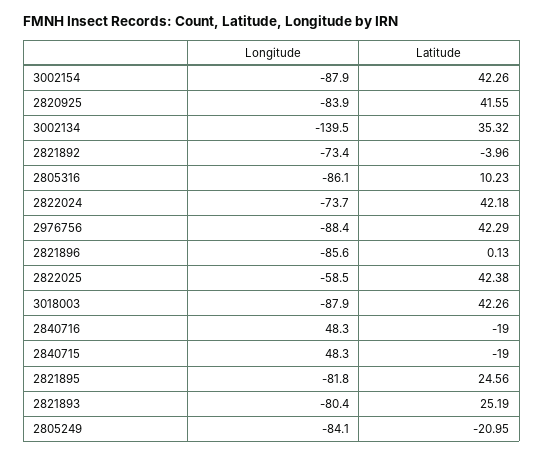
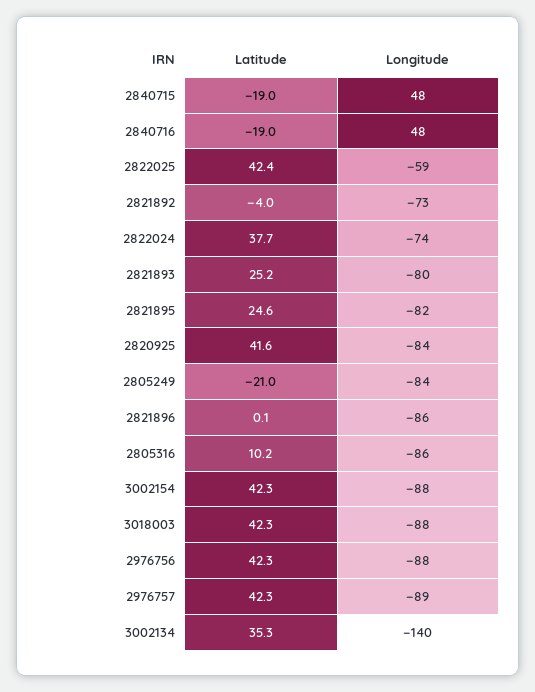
  {
    "Longitude": {
      "3002154": -87.9,
      "2820925": -83.9,
      "3002134": -139.5,
      "2821892": -73.4,
      "2805316": -86.1,
      "2822024": -73.7,
      "2976756": -88.4,
      "2821896": -85.6,
      "2822025": -58.5,
      "3018003": -87.9,
      "2840716": 48.3,
      "2840715": 48.3,
      "2821895": -81.8,
      "2821893": -80.4,
-     "2805249": -84.1
+     "2805249": -84.1,
+     "2976757": -89
    },
    "Latitude": {
      "3002154": 42.26,
      "2820925": 41.55,
      "3002134": 35.32,
      "2821892": -3.96,
      "2805316": 10.23,
-     "2822024": 42.18,
+     "2822024": 37.7,
      "2976756": 42.29,
      "2821896": 0.13,
      "2822025": 42.38,
      "3018003": 42.26,
      "2840716": -19,
      "2840715": -19,
      "2821895": 24.56,
      "2821893": 25.19,
-     "2805249": -20.95
+     "2805249": -20.95,
+     "2976757": 42.3
    }
  }

